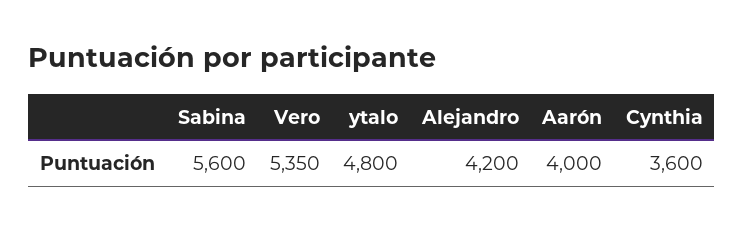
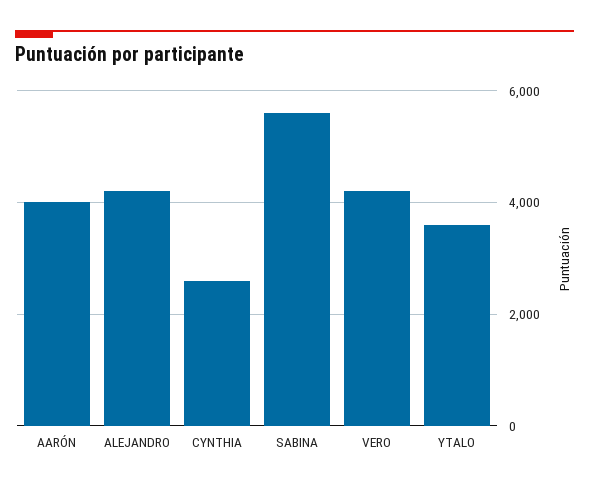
  {
    "Sabina": 5600,
-   "Vero": 5350,
+   "Vero": 4200,
-   "ytalo": 4800,
+   "ytalo": 3600,
    "Alejandro": 4200,
    "Aarón": 4000,
-   "Cynthia": 3600
+   "Cynthia": 2600
  }

